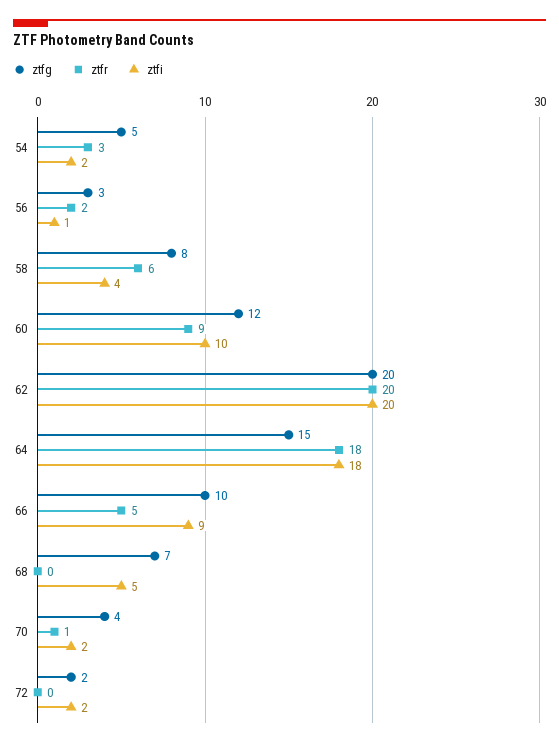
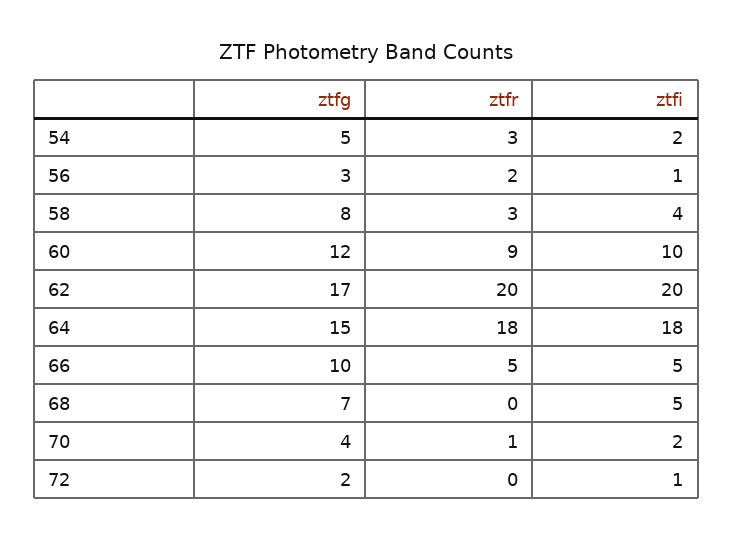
  {
    "ztfg": {
      "54": 5,
      "56": 3,
      "58": 8,
      "60": 12,
-     "62": 20,
+     "62": 17,
      "64": 15,
      "66": 10,
      "68": 7,
      "70": 4,
      "72": 2
    },
    "ztfr": {
      "54": 3,
      "56": 2,
-     "58": 6,
+     "58": 3,
      "60": 9,
      "62": 20,
      "64": 18,
      "66": 5,
      "68": 0,
      "70": 1,
      "72": 0
    },
    "ztfi": {
      "54": 2,
      "56": 1,
      "58": 4,
      "60": 10,
      "62": 20,
      "64": 18,
-     "66": 9,
+     "66": 5,
      "68": 5,
      "70": 2,
-     "72": 2
+     "72": 1
    }
  }

